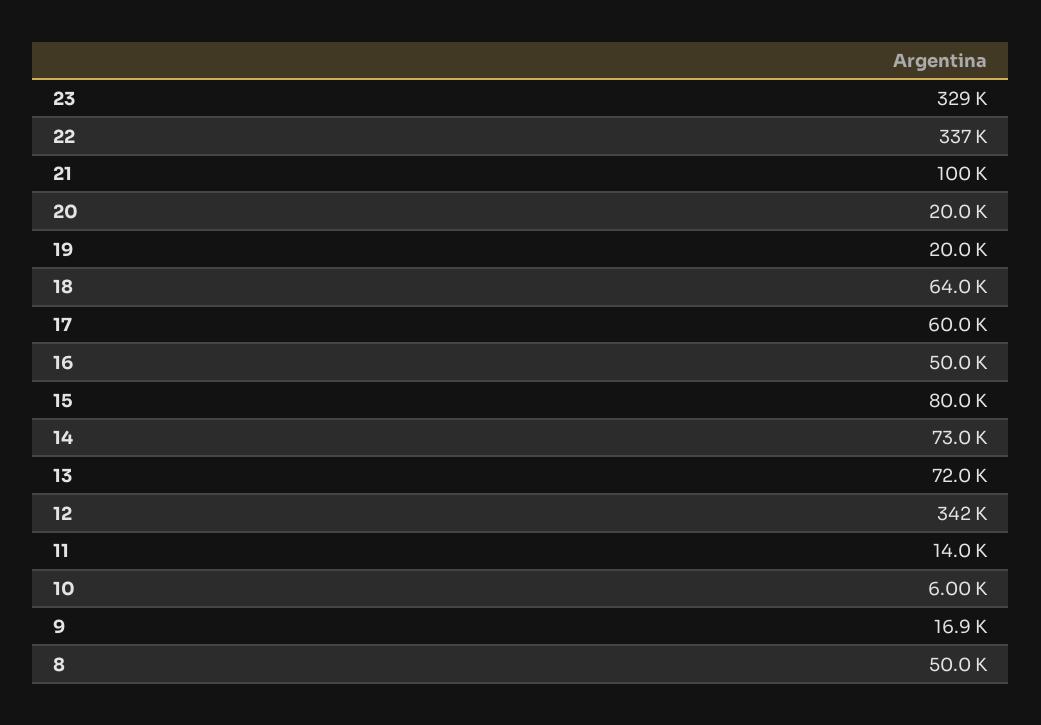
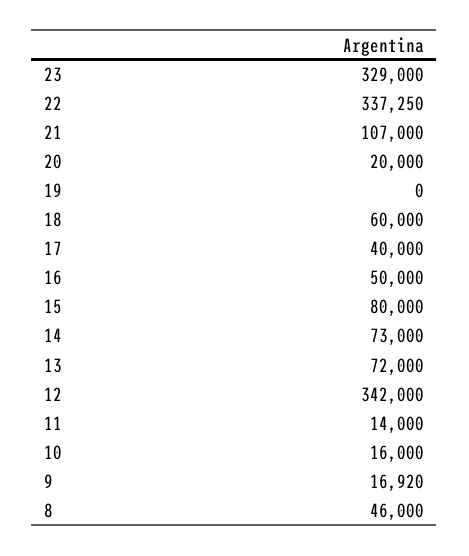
  {
    "23": 329000,
    "22": 337250,
-   "21": 100000,
+   "21": 107000,
    "20": 20000,
-   "19": 20000,
+   "19": 0,
-   "18": 64000,
+   "18": 60000,
-   "17": 60000,
+   "17": 40000,
    "16": 50000,
    "15": 80000,
    "14": 73000,
    "13": 72000,
    "12": 342000,
    "11": 14000,
-   "10": 6000,
+   "10": 16000,
    "9": 16920,
-   "8": 50000
+   "8": 46000
  }

